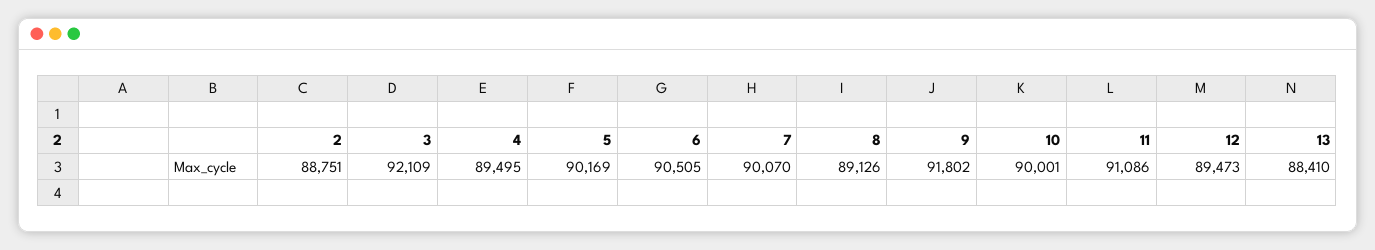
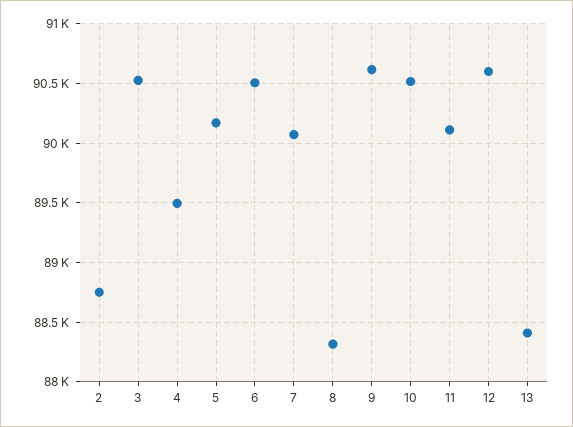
  {
    "2": 88751,
-   "3": 92109,
+   "3": 90500,
    "4": 89495,
    "5": 90169,
    "6": 90505,
    "7": 90070,
-   "8": 89126,
+   "8": 88300,
-   "9": 91802,
+   "9": 90600,
-   "10": 90001,
+   "10": 90500,
-   "11": 91086,
+   "11": 90100,
-   "12": 89473,
+   "12": 90600,
    "13": 88410
  }

